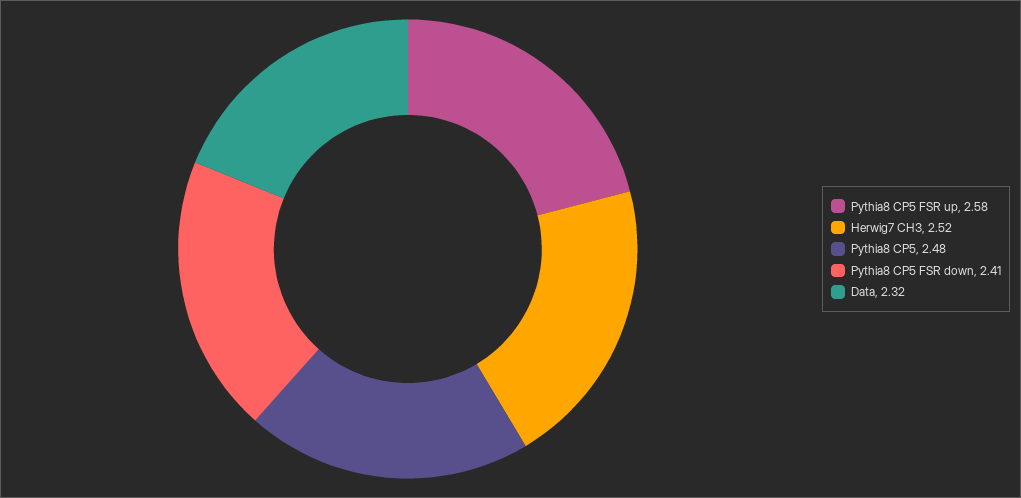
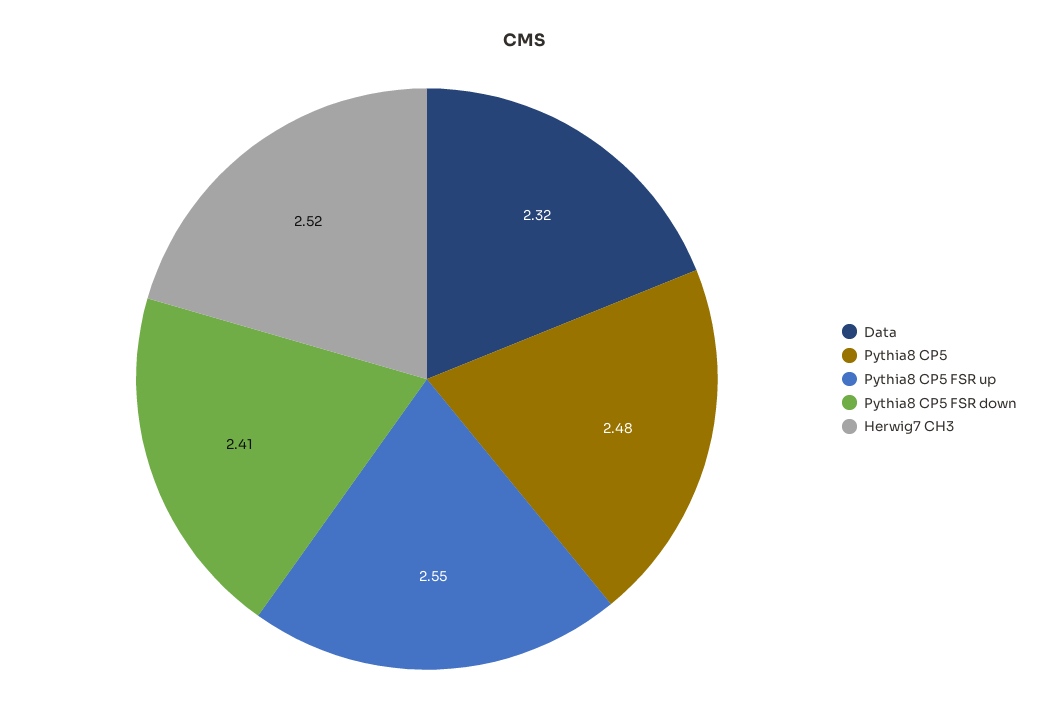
  {
-   "Pythia8 CP5 FSR up": 2.58,
+   "Pythia8 CP5 FSR up": 2.55,
    "Herwig7 CH3": 2.52,
    "Pythia8 CP5": 2.48,
    "Pythia8 CP5 FSR down": 2.41,
    "Data": 2.32
  }

